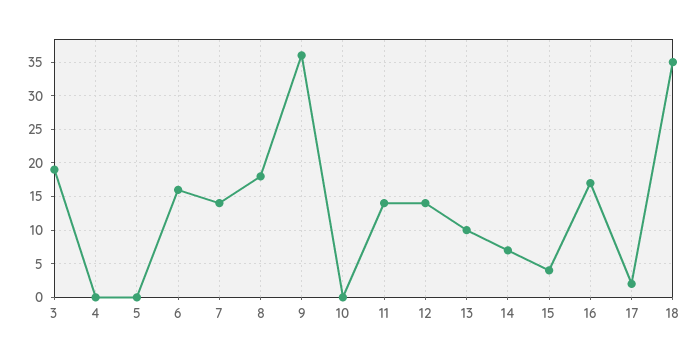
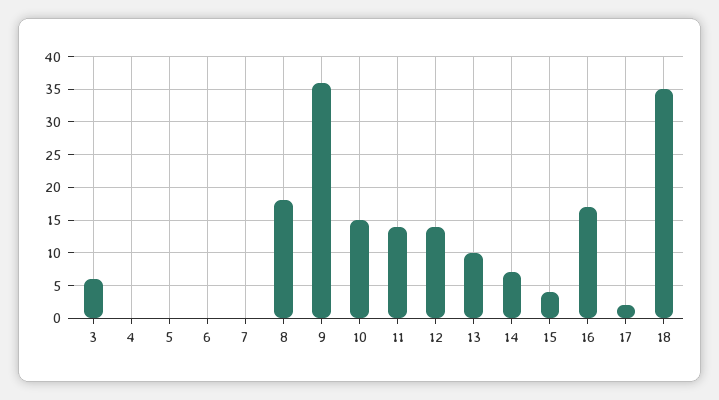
  {
-   "3": 19,
+   "3": 6,
    "4": 0,
    "5": 0,
-   "6": 16,
+   "6": 0,
-   "7": 14,
+   "7": 0,
    "8": 18,
    "9": 36,
-   "10": 0,
+   "10": 15,
    "11": 14,
    "12": 14,
    "13": 10,
    "14": 7,
    "15": 4,
    "16": 17,
    "17": 2,
    "18": 35
  }

